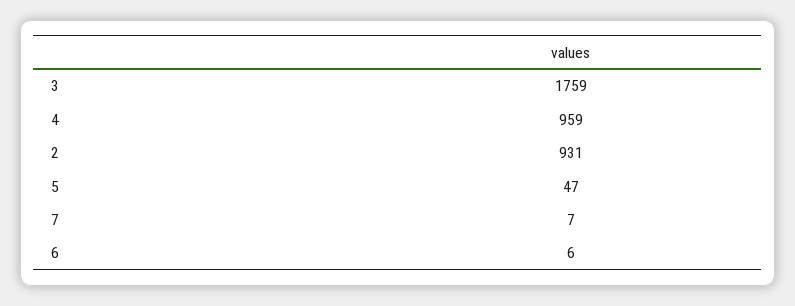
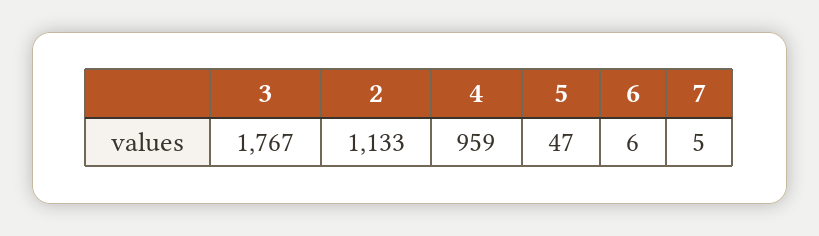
  {
-   "3": 1759,
+   "3": 1767,
    "4": 959,
-   "2": 931,
+   "2": 1133,
    "5": 47,
-   "7": 7,
+   "7": 5,
    "6": 6
  }

